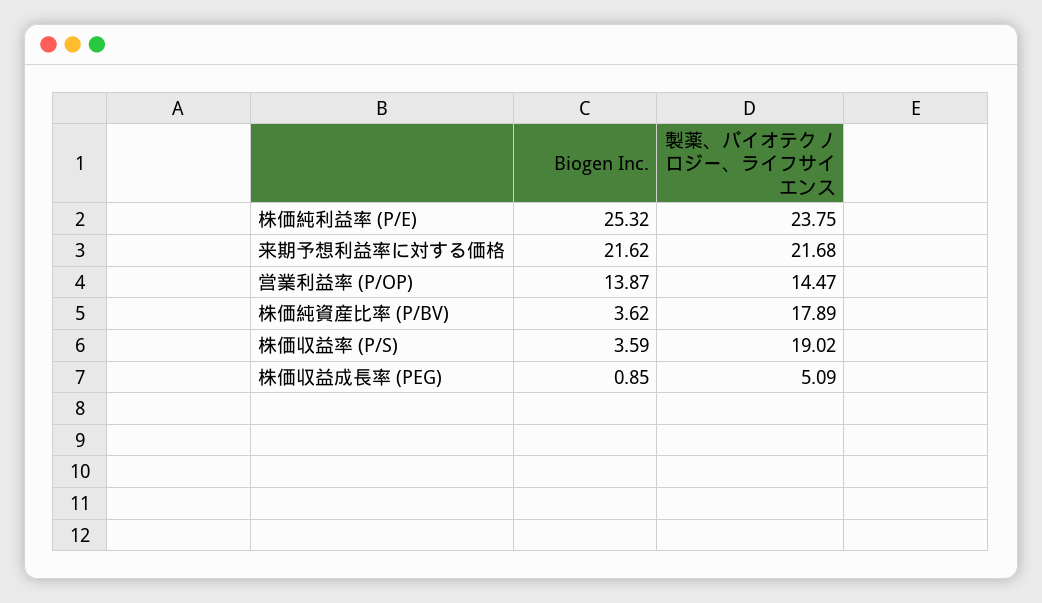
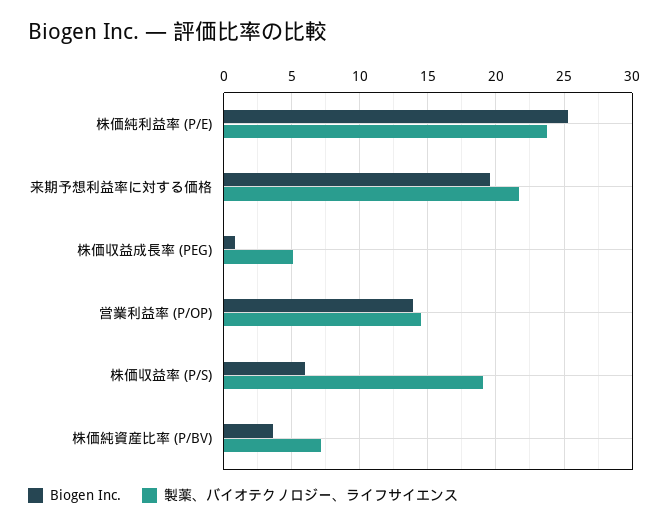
  {
    "Biogen Inc.": {
      "株価純利益率 (P/E)": 25.32,
-     "来期予想利益率に対する価格": 21.62,
+     "来期予想利益率に対する価格": 19.5,
      "営業利益率 (P/OP)": 13.87,
      "株価純資産比率 (P/BV)": 3.62,
-     "株価収益率 (P/S)": 3.59,
+     "株価収益率 (P/S)": 6,
      "株価収益成長率 (PEG)": 0.85
    },
    "製薬、バイオテクノロジー、ライフサイエンス": {
      "株価純利益率 (P/E)": 23.75,
      "来期予想利益率に対する価格": 21.68,
      "営業利益率 (P/OP)": 14.47,
-     "株価純資産比率 (P/BV)": 17.89,
+     "株価純資産比率 (P/BV)": 7,
      "株価収益率 (P/S)": 19.02,
      "株価収益成長率 (PEG)": 5.09
    }
  }

